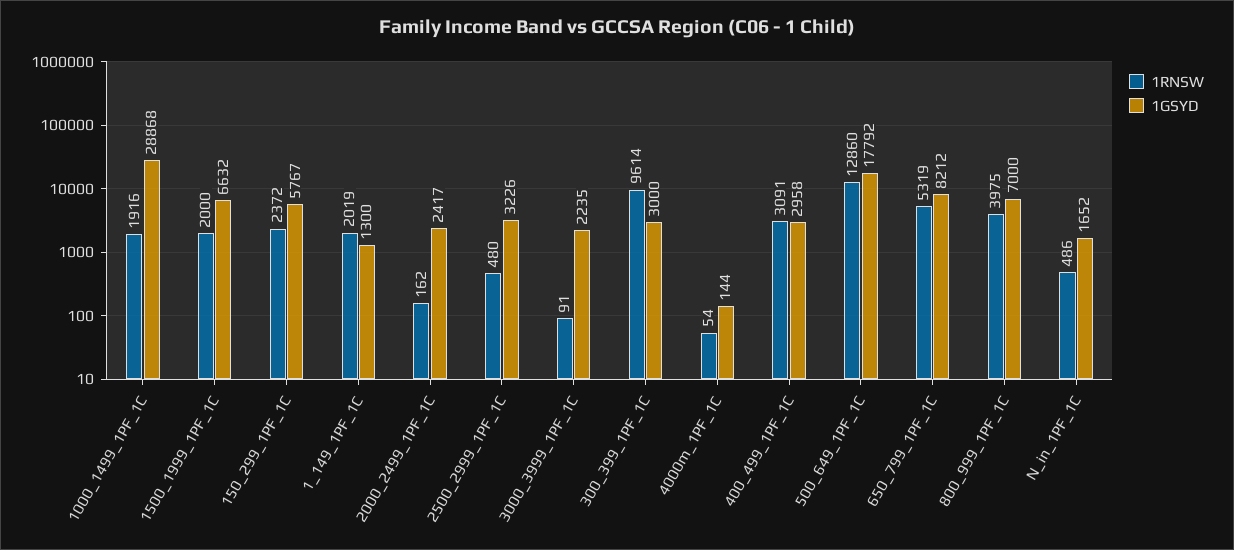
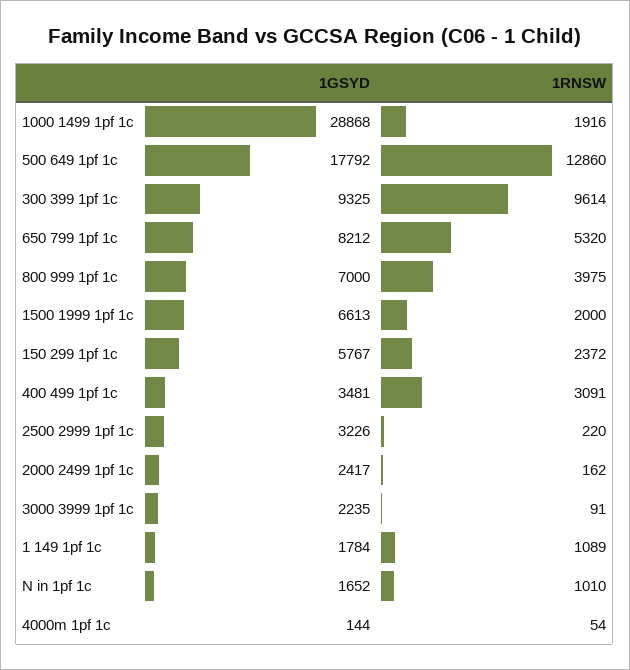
  {
    "1RNSW": {
      "1000_1499_1PF_1C": 1916,
      "1500_1999_1PF_1C": 2000,
      "150_299_1PF_1C": 2372,
-     "1_149_1PF_1C": 2019,
+     "1_149_1PF_1C": 1089,
      "2000_2499_1PF_1C": 162,
-     "2500_2999_1PF_1C": 480,
+     "2500_2999_1PF_1C": 220,
      "3000_3999_1PF_1C": 91,
      "300_399_1PF_1C": 9614,
      "4000m_1PF_1C": 54,
      "400_499_1PF_1C": 3091,
      "500_649_1PF_1C": 12860,
-     "650_799_1PF_1C": 5319,
+     "650_799_1PF_1C": 5320,
      "800_999_1PF_1C": 3975,
-     "N_in_1PF_1C": 486
+     "N_in_1PF_1C": 1010
    },
    "1GSYD": {
      "1000_1499_1PF_1C": 28868,
-     "1500_1999_1PF_1C": 6632,
+     "1500_1999_1PF_1C": 6613,
      "150_299_1PF_1C": 5767,
-     "1_149_1PF_1C": 1300,
+     "1_149_1PF_1C": 1784,
      "2000_2499_1PF_1C": 2417,
      "2500_2999_1PF_1C": 3226,
      "3000_3999_1PF_1C": 2235,
-     "300_399_1PF_1C": 3000,
+     "300_399_1PF_1C": 9325,
      "4000m_1PF_1C": 144,
-     "400_499_1PF_1C": 2958,
+     "400_499_1PF_1C": 3481,
      "500_649_1PF_1C": 17792,
      "650_799_1PF_1C": 8212,
      "800_999_1PF_1C": 7000,
      "N_in_1PF_1C": 1652
    }
  }

